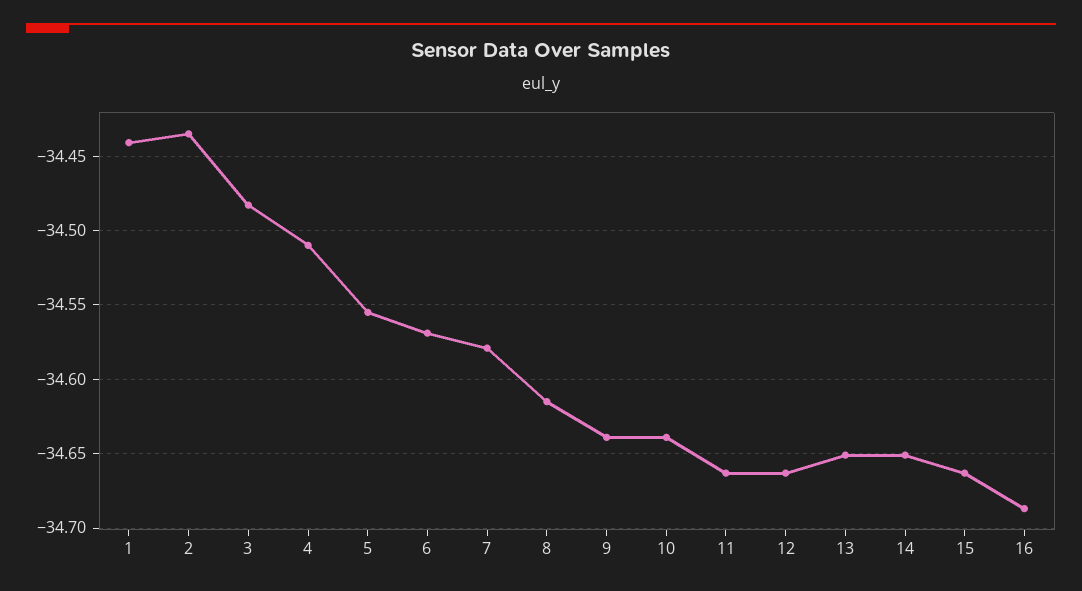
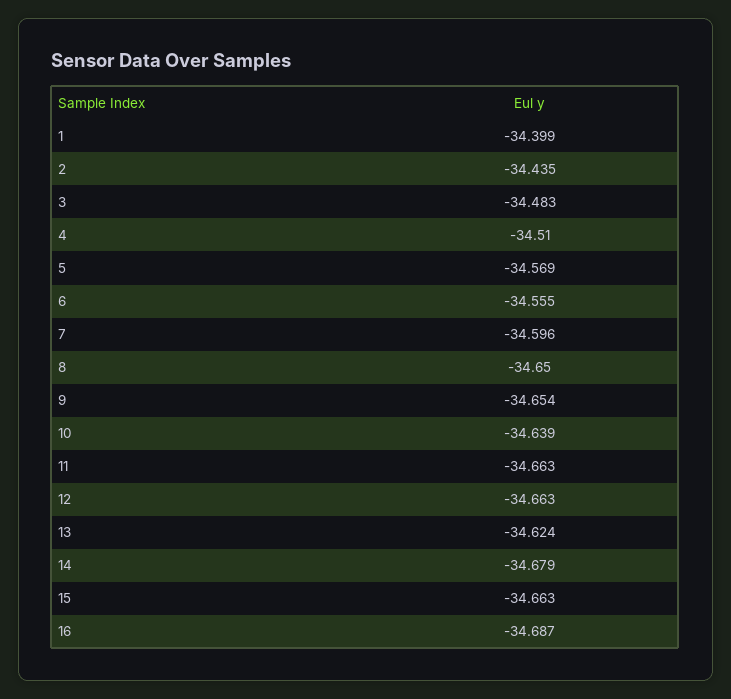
  {
-   "1": -34.44,
+   "1": -34.399,
    "2": -34.435,
    "3": -34.483,
    "4": -34.51,
-   "5": -34.555,
+   "5": -34.569,
-   "6": -34.57,
+   "6": -34.555,
-   "7": -34.58,
+   "7": -34.596,
-   "8": -34.615,
+   "8": -34.65,
-   "9": -34.64,
+   "9": -34.654,
    "10": -34.639,
    "11": -34.663,
    "12": -34.663,
-   "13": -34.65,
+   "13": -34.624,
-   "14": -34.65,
+   "14": -34.679,
    "15": -34.663,
    "16": -34.687
  }

